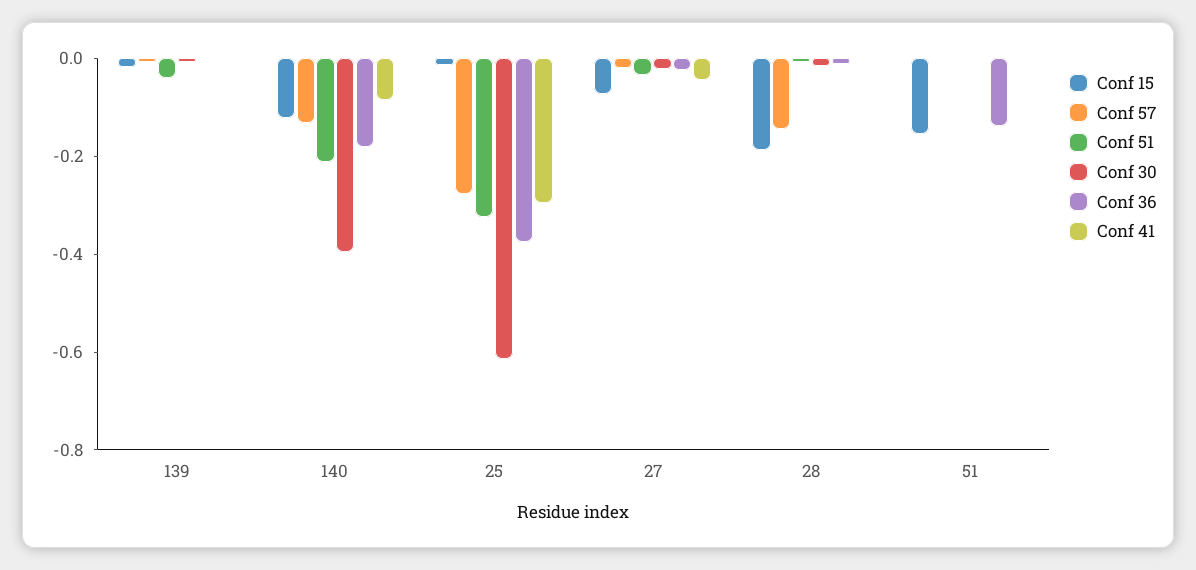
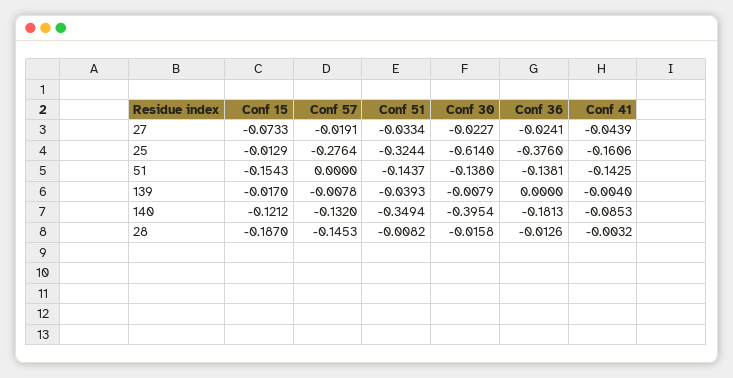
  {
    "Conf 15": {
      "139": -0.017,
      "140": -0.1212,
      "25": -0.0129,
      "27": -0.0733,
      "28": -0.187,
      "51": -0.1543
    },
    "Conf 57": {
      "139": -0.0078,
      "140": -0.132,
      "25": -0.2764,
      "27": -0.0191,
      "28": -0.1453,
      "51": 0
    },
    "Conf 51": {
      "139": -0.0393,
-     "140": -0.2,
+     "140": -0.3494,
      "25": -0.3244,
      "27": -0.0334,
      "28": -0.0082,
-     "51": 0
+     "51": -0.1437
    },
    "Conf 30": {
      "139": -0.0079,
      "140": -0.3954,
      "25": -0.614,
      "27": -0.0227,
      "28": -0.0158,
-     "51": 0
+     "51": -0.138
    },
    "Conf 36": {
      "139": 0,
      "140": -0.1813,
      "25": -0.376,
      "27": -0.0241,
      "28": -0.0126,
      "51": -0.1381
    },
    "Conf 41": {
      "139": -0.004,
      "140": -0.0853,
-     "25": -0.3,
+     "25": -0.1606,
      "27": -0.0439,
      "28": -0.0032,
-     "51": 0
+     "51": -0.1425
    }
  }

